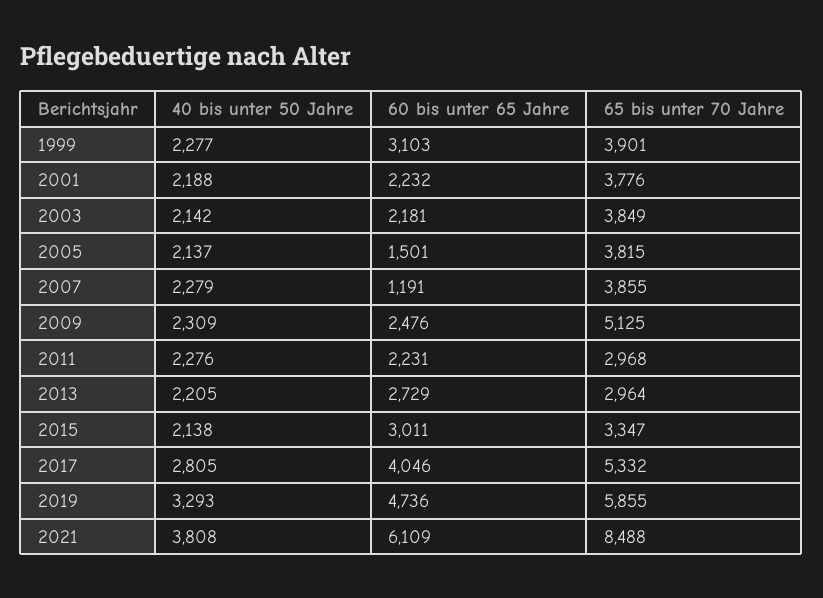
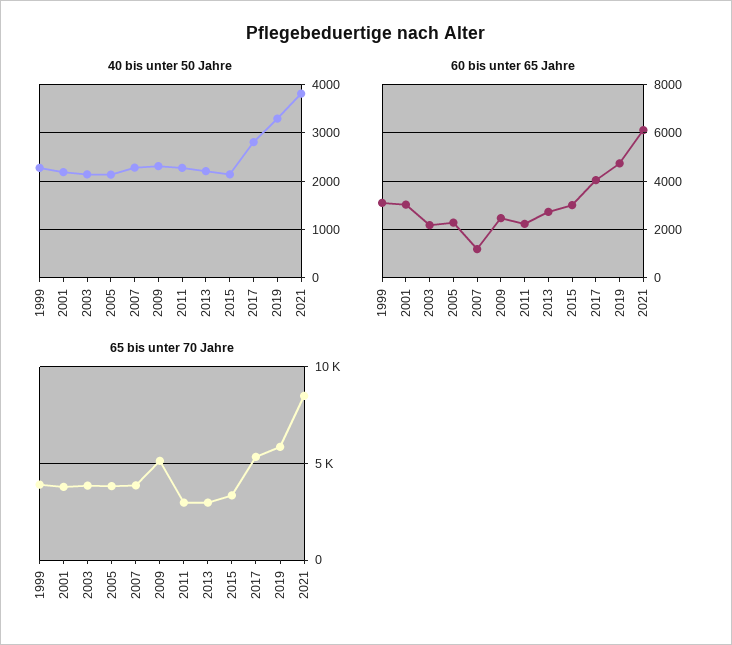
  {
    "40 bis unter 50 Jahre": {
      "1999": 2277,
      "2001": 2188,
      "2003": 2142,
      "2005": 2137,
      "2007": 2279,
      "2009": 2309,
      "2011": 2276,
      "2013": 2205,
      "2015": 2138,
      "2017": 2805,
      "2019": 3293,
      "2021": 3808
    },
    "60 bis unter 65 Jahre": {
      "1999": 3103,
-     "2001": 2232,
+     "2001": 3000,
      "2003": 2181,
-     "2005": 1501,
+     "2005": 2250,
      "2007": 1191,
      "2009": 2476,
      "2011": 2231,
      "2013": 2729,
      "2015": 3011,
      "2017": 4046,
      "2019": 4736,
      "2021": 6109
    },
    "65 bis unter 70 Jahre": {
      "1999": 3901,
      "2001": 3776,
      "2003": 3849,
      "2005": 3815,
      "2007": 3855,
      "2009": 5125,
      "2011": 2968,
      "2013": 2964,
      "2015": 3347,
      "2017": 5332,
      "2019": 5855,
      "2021": 8488
    }
  }

